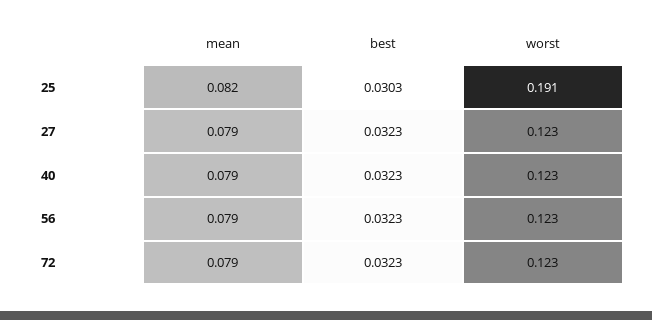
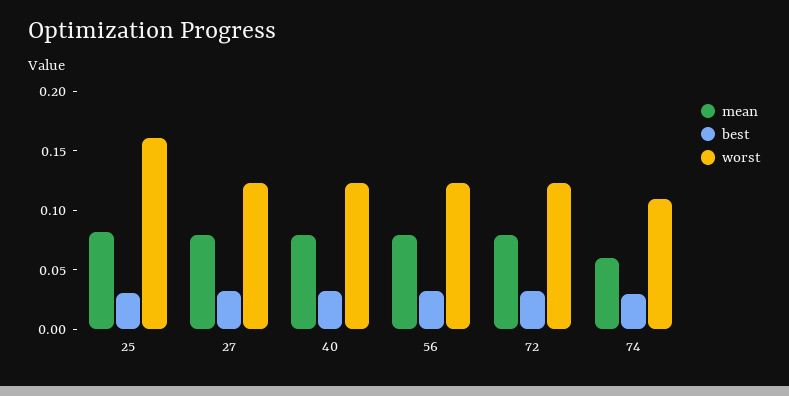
  {
    "mean": {
      "25": 0.082,
      "27": 0.079,
      "40": 0.079,
      "56": 0.079,
-     "72": 0.079
+     "72": 0.079,
+     "74": 0.06
    },
    "best": {
      "25": 0.0303,
      "27": 0.0323,
      "40": 0.0323,
      "56": 0.0323,
-     "72": 0.0323
+     "72": 0.0323,
+     "74": 0.03
    },
    "worst": {
-     "25": 0.191,
+     "25": 0.16,
      "27": 0.123,
      "40": 0.123,
      "56": 0.123,
-     "72": 0.123
+     "72": 0.123,
+     "74": 0.11
    }
  }

